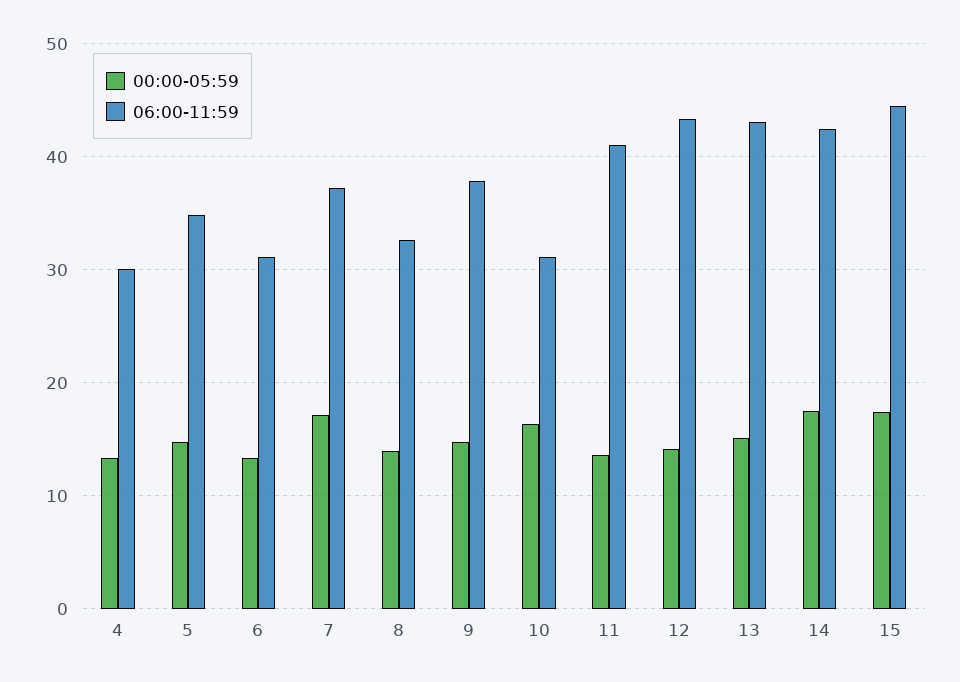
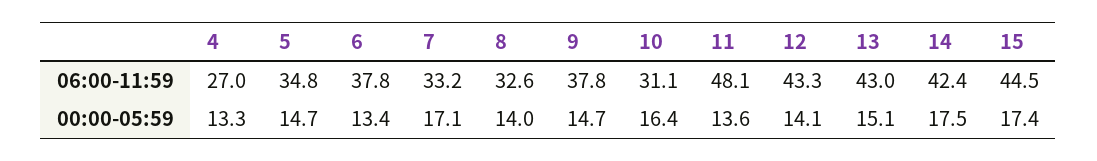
  {
    "00:00-05:59": {
      "4": 13.3,
      "5": 14.7,
      "6": 13.4,
      "7": 17.1,
      "8": 14,
      "9": 14.7,
      "10": 16.4,
      "11": 13.6,
      "12": 14.1,
      "13": 15.1,
      "14": 17.5,
      "15": 17.4
    },
    "06:00-11:59": {
-     "4": 30,
+     "4": 27,
      "5": 34.8,
-     "6": 31,
+     "6": 37.8,
-     "7": 37,
+     "7": 33.2,
      "8": 32.6,
      "9": 37.8,
      "10": 31.1,
-     "11": 41,
+     "11": 48.1,
      "12": 43.3,
      "13": 43,
      "14": 42.4,
      "15": 44.5
    }
  }

